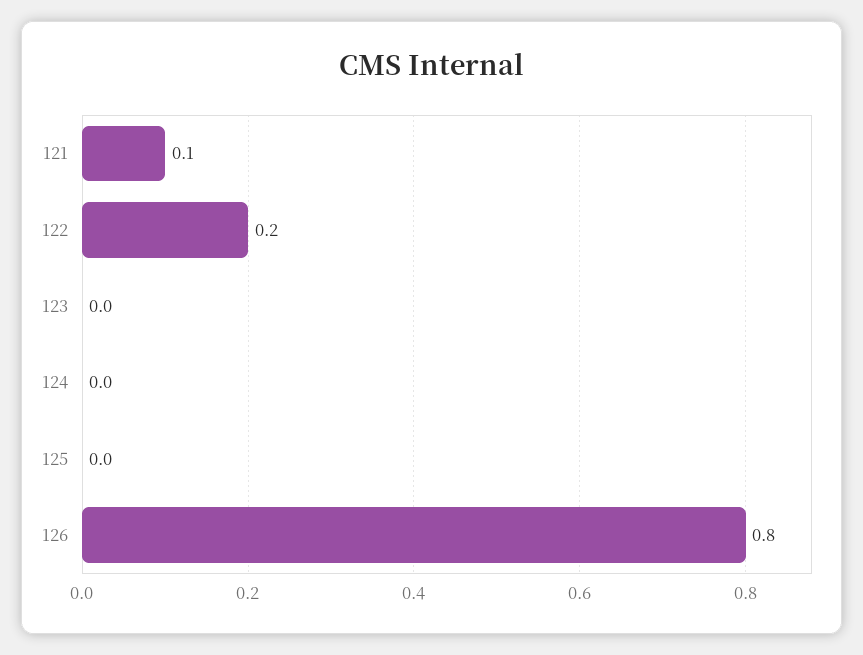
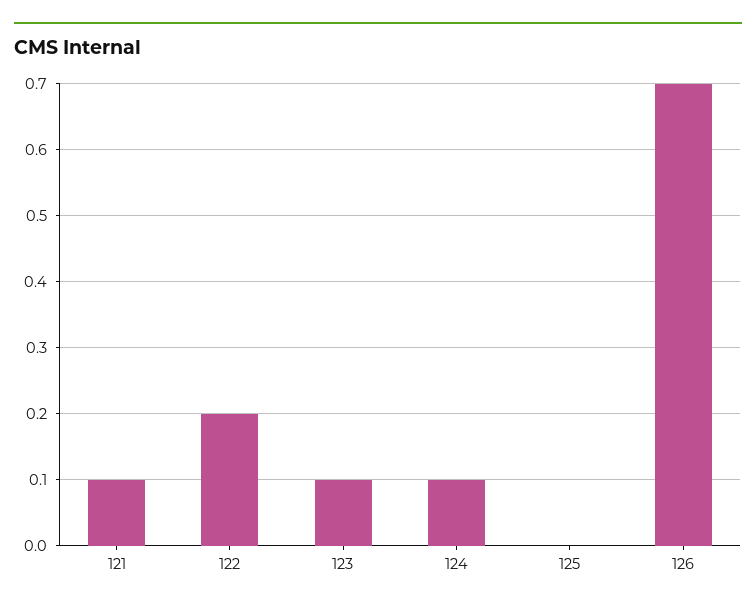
  {
    "121": 0.1,
    "122": 0.2,
-   "123": 0,
+   "123": 0.1,
-   "124": 0,
+   "124": 0.1,
    "125": 0,
-   "126": 0.8
+   "126": 0.7
  }

